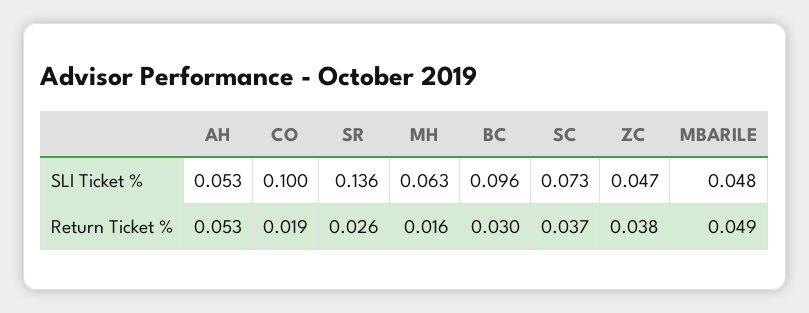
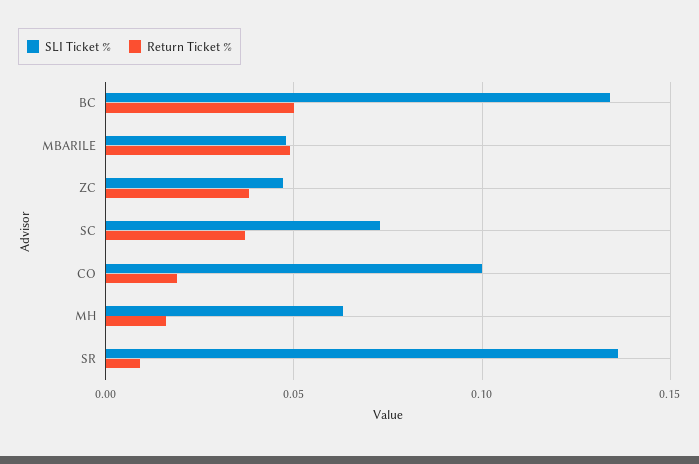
  {
    "SLI Ticket %": {
-     "AH": 0.053,
      "CO": 0.1,
      "SR": 0.136,
      "MH": 0.063,
-     "BC": 0.096,
+     "BC": 0.135,
      "SC": 0.073,
      "ZC": 0.047,
      "MBARILE": 0.048
    },
    "Return Ticket %": {
-     "AH": 0.053,
      "CO": 0.019,
-     "SR": 0.026,
+     "SR": 0.01,
      "MH": 0.016,
-     "BC": 0.03,
+     "BC": 0.05,
      "SC": 0.037,
      "ZC": 0.038,
      "MBARILE": 0.049
    }
  }

